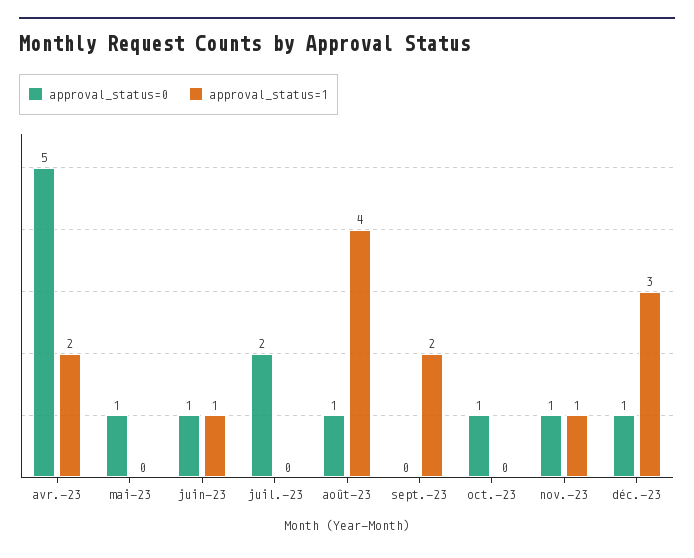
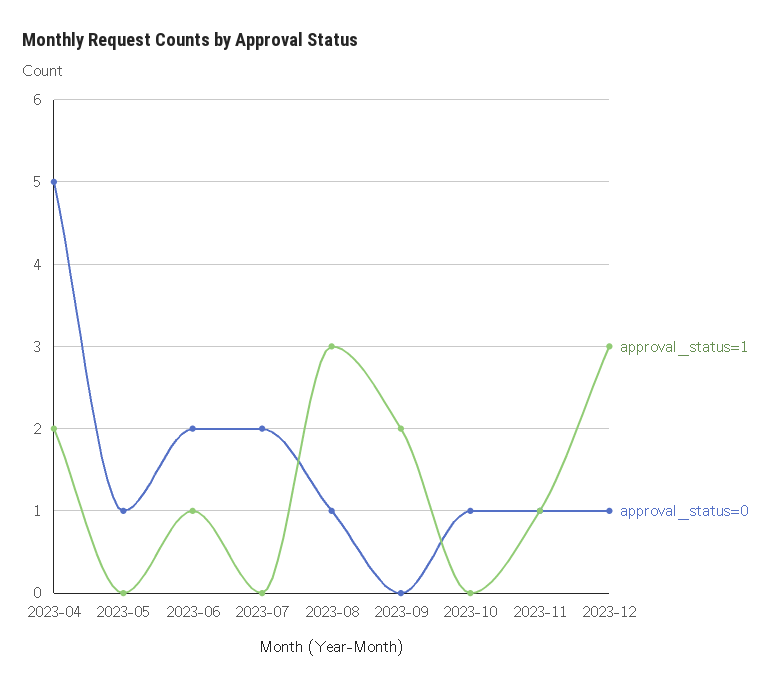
  {
    "approval_status=0": {
      "avr.-23": 5,
      "mai-23": 1,
-     "juin-23": 1,
+     "juin-23": 2,
      "juil.-23": 2,
      "août-23": 1,
      "sept.-23": 0,
      "oct.-23": 1,
      "nov.-23": 1,
      "déc.-23": 1
    },
    "approval_status=1": {
      "avr.-23": 2,
      "mai-23": 0,
      "juin-23": 1,
      "juil.-23": 0,
-     "août-23": 4,
+     "août-23": 3,
      "sept.-23": 2,
      "oct.-23": 0,
      "nov.-23": 1,
      "déc.-23": 3
    }
  }

